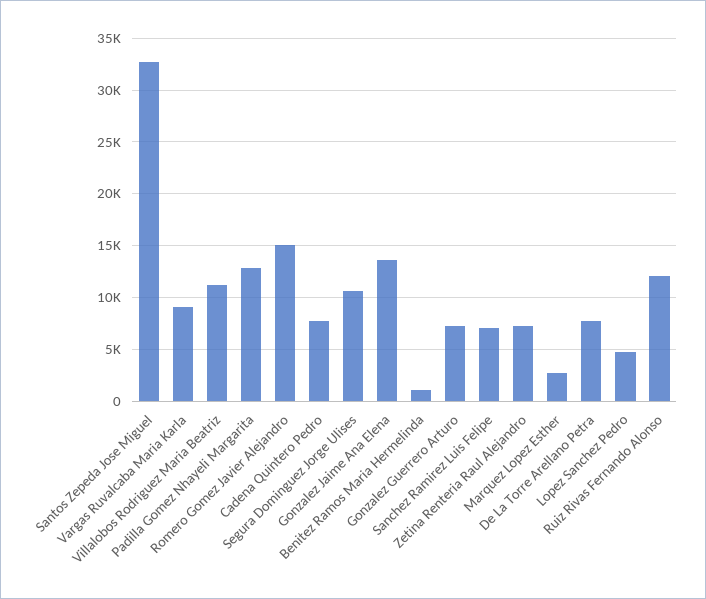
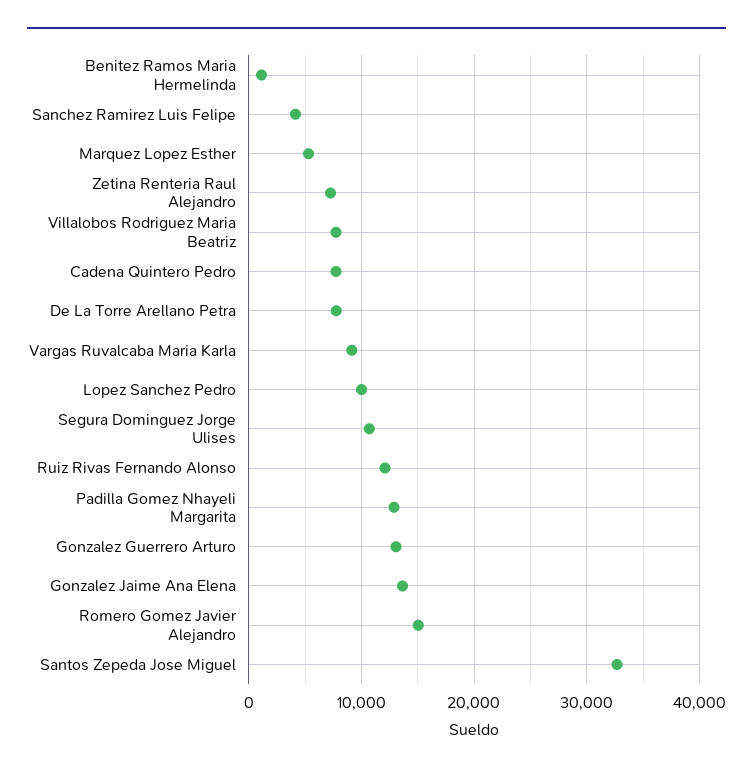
  {
    "Santos Zepeda Jose Miguel": 33000,
    "Vargas Ruvalcaba Maria Karla": 9000,
-   "Villalobos Rodriguez Maria Beatriz": 11000,
+   "Villalobos Rodriguez Maria Beatriz": 8000,
    "Padilla Gomez Nhayeli Margarita": 13000,
    "Romero Gomez Javier Alejandro": 15000,
    "Cadena Quintero Pedro": 8000,
    "Segura Dominguez Jorge Ulises": 11000,
    "Gonzalez Jaime Ana Elena": 14000,
    "Benitez Ramos Maria Hermelinda": 1000,
-   "Gonzalez Guerrero Arturo": 7000,
+   "Gonzalez Guerrero Arturo": 13000,
-   "Sanchez Ramirez Luis Felipe": 7000,
+   "Sanchez Ramirez Luis Felipe": 4000,
    "Zetina Renteria Raul Alejandro": 7000,
-   "Marquez Lopez Esther": 3000,
+   "Marquez Lopez Esther": 5000,
    "De La Torre Arellano Petra": 8000,
-   "Lopez Sanchez Pedro": 5000,
+   "Lopez Sanchez Pedro": 10000,
    "Ruiz Rivas Fernando Alonso": 12000
  }

